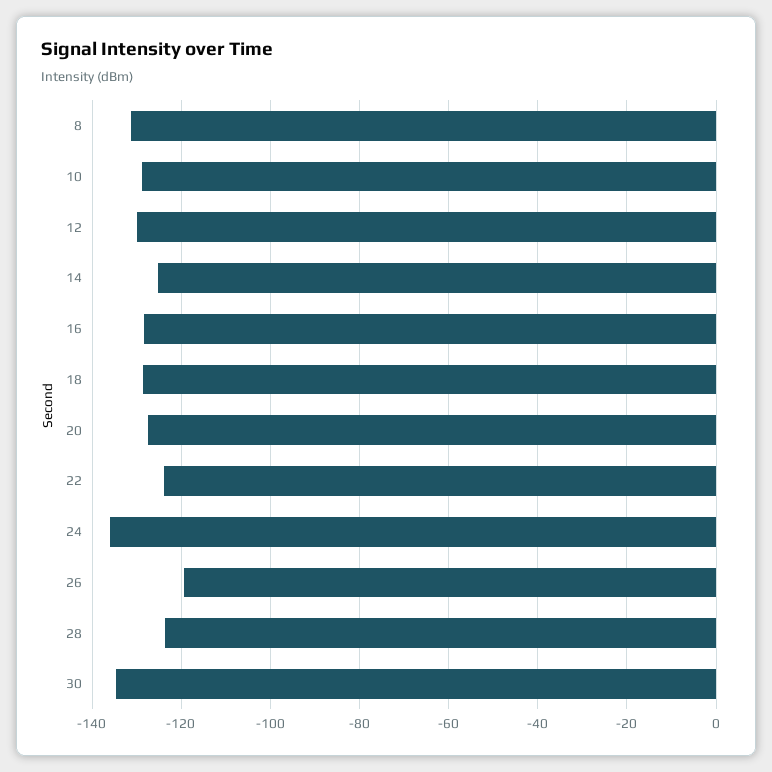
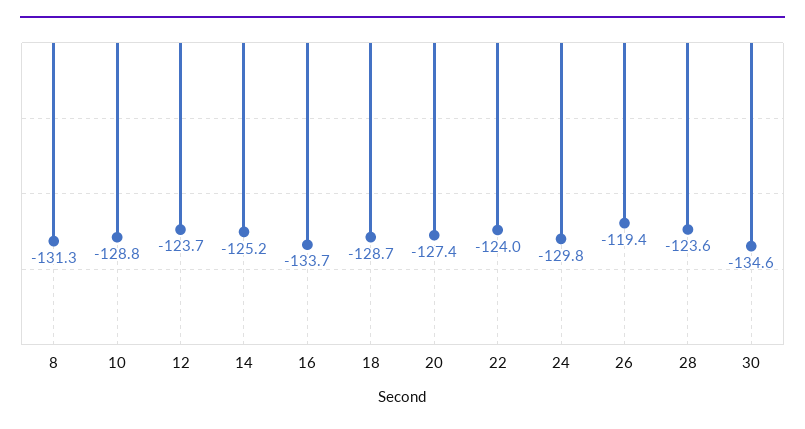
  {
    "8": -131.3,
    "10": -128.8,
-   "12": -130,
+   "12": -123.7,
    "14": -125.2,
-   "16": -128,
+   "16": -133.7,
    "18": -128.7,
    "20": -127.4,
    "22": -124,
-   "24": -136,
+   "24": -129.8,
    "26": -119.4,
    "28": -123.6,
    "30": -134.6
  }

